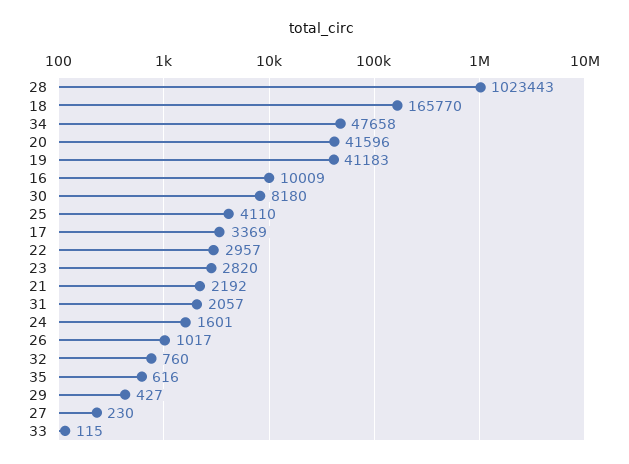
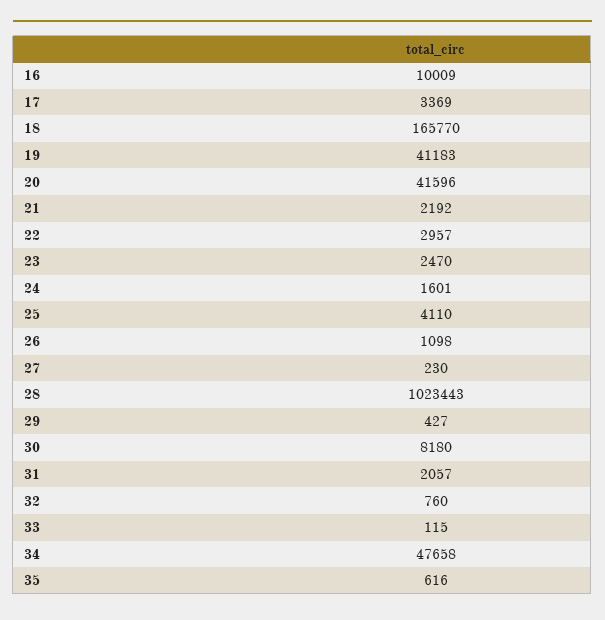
  {
    "28": 1023443,
    "18": 165770,
    "34": 47658,
    "20": 41596,
    "19": 41183,
    "16": 10009,
    "30": 8180,
    "25": 4110,
    "17": 3369,
    "22": 2957,
-   "23": 2820,
+   "23": 2470,
    "21": 2192,
    "31": 2057,
    "24": 1601,
-   "26": 1017,
+   "26": 1098,
    "32": 760,
    "35": 616,
    "29": 427,
    "27": 230,
    "33": 115
  }

